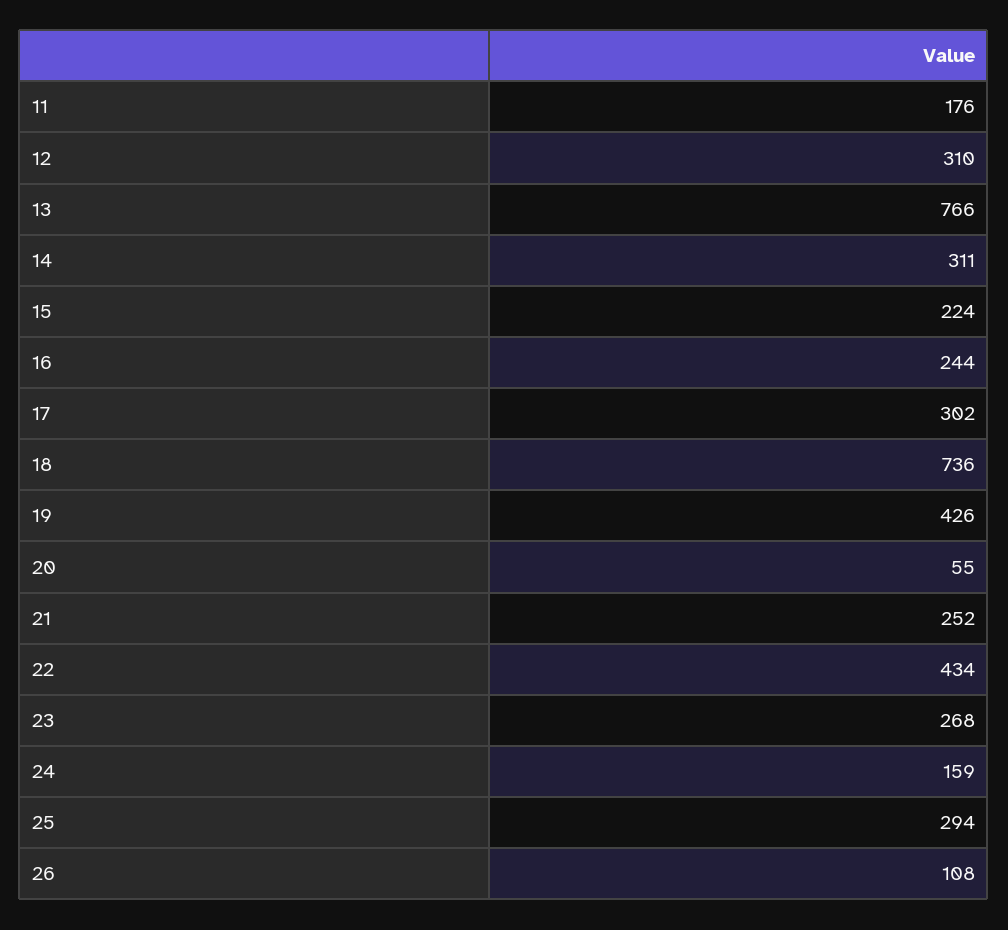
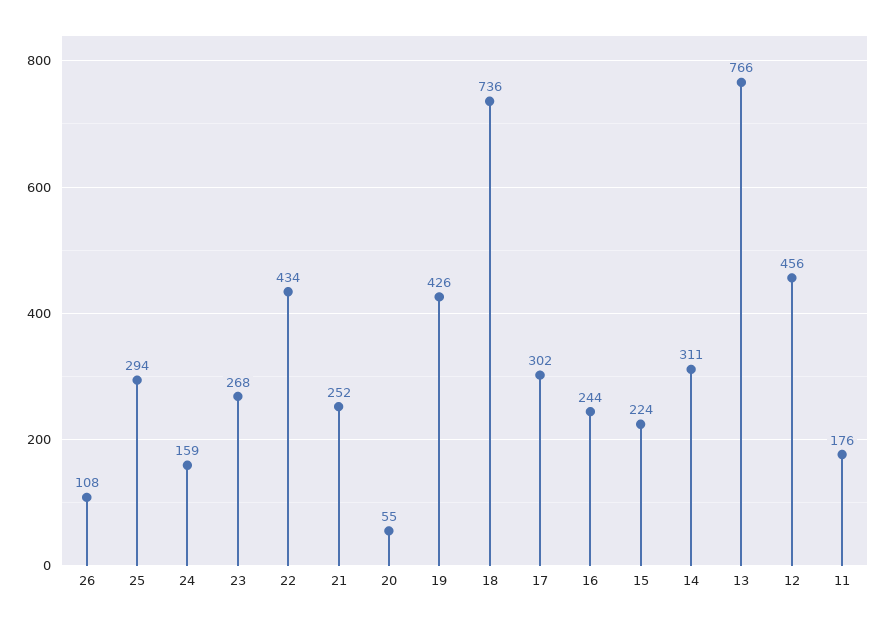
  {
    "11": 176,
-   "12": 310,
+   "12": 456,
    "13": 766,
    "14": 311,
    "15": 224,
    "16": 244,
    "17": 302,
    "18": 736,
    "19": 426,
    "20": 55,
    "21": 252,
    "22": 434,
    "23": 268,
    "24": 159,
    "25": 294,
    "26": 108
  }

